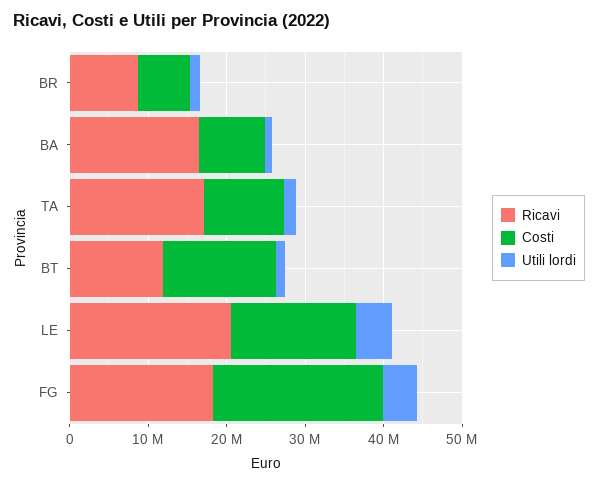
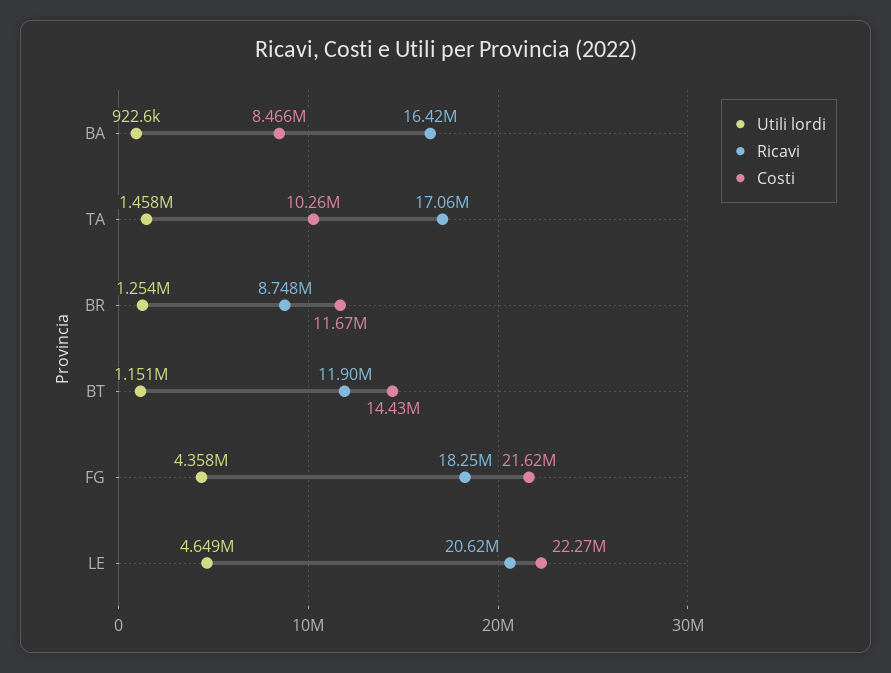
  {
    "Ricavi": {
      "BR": 8748000,
      "BA": 16420000,
      "TA": 17060000,
      "BT": 11900000,
      "LE": 20620000,
      "FG": 18250000
    },
    "Costi": {
-     "BR": 6000000,
+     "BR": 11670000,
      "BA": 8466000,
      "TA": 10260000,
      "BT": 14430000,
-     "LE": 16000000,
+     "LE": 22270000,
      "FG": 21620000
    },
    "Utili lordi": {
      "BR": 1254000,
      "BA": 922600,
      "TA": 1458000,
      "BT": 1151000,
      "LE": 4649000,
      "FG": 4358000
    }
  }

